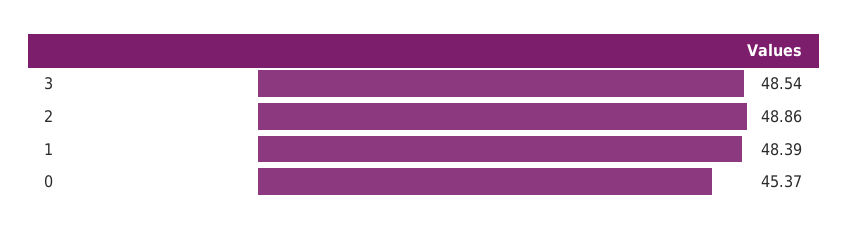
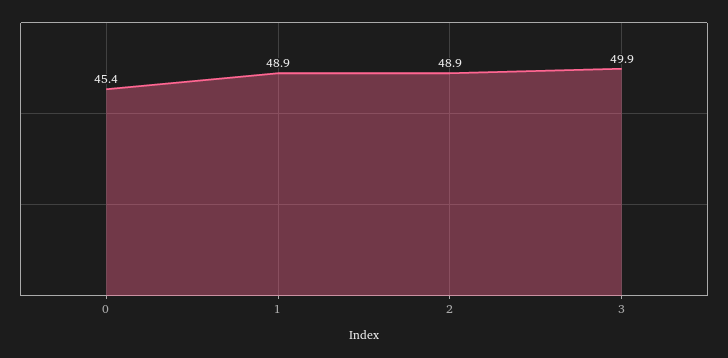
  {
-   "3": 48.54,
+   "3": 49.9,
    "2": 48.86,
-   "1": 48.39,
+   "1": 48.9,
    "0": 45.37
  }

